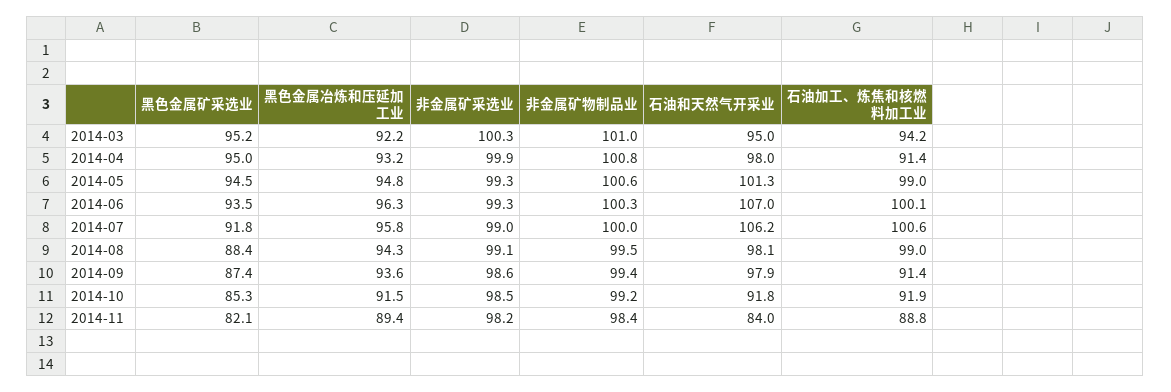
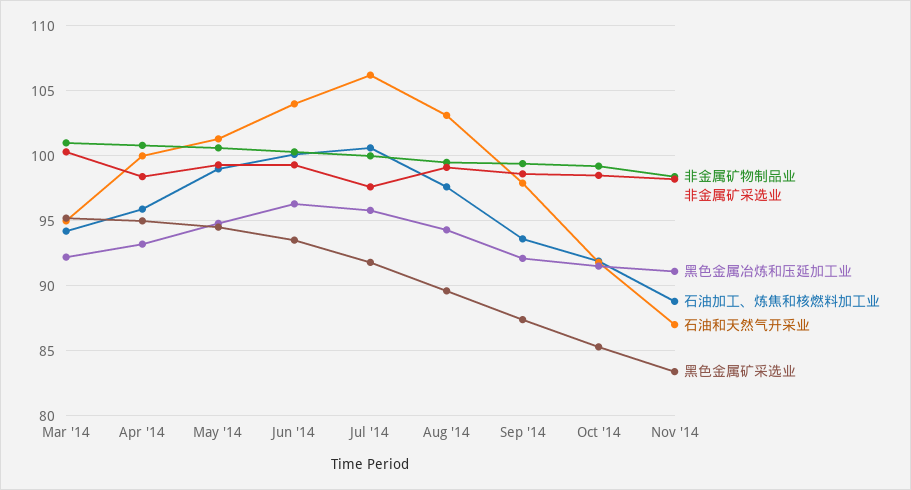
  {
    "黑色金属矿采选业": {
      "2014-03": 95.2,
      "2014-04": 95,
      "2014-05": 94.5,
      "2014-06": 93.5,
      "2014-07": 91.8,
-     "2014-08": 88.4,
+     "2014-08": 89.5,
      "2014-09": 87.4,
      "2014-10": 85.3,
-     "2014-11": 82.1
+     "2014-11": 83.5
    },
    "黑色金属冶炼和压延加工业": {
      "2014-03": 92.2,
      "2014-04": 93.2,
      "2014-05": 94.8,
      "2014-06": 96.3,
      "2014-07": 95.8,
      "2014-08": 94.3,
-     "2014-09": 93.6,
+     "2014-09": 92,
      "2014-10": 91.5,
-     "2014-11": 89.4
+     "2014-11": 91
    },
    "非金属矿采选业": {
      "2014-03": 100.3,
-     "2014-04": 99.9,
+     "2014-04": 98.5,
      "2014-05": 99.3,
      "2014-06": 99.3,
-     "2014-07": 99,
+     "2014-07": 97.5,
      "2014-08": 99.1,
      "2014-09": 98.6,
      "2014-10": 98.5,
      "2014-11": 98.2
    },
    "非金属矿物制品业": {
      "2014-03": 101,
      "2014-04": 100.8,
      "2014-05": 100.6,
      "2014-06": 100.3,
      "2014-07": 100,
      "2014-08": 99.5,
      "2014-09": 99.4,
      "2014-10": 99.2,
      "2014-11": 98.4
    },
    "石油和天然气开采业": {
      "2014-03": 95,
-     "2014-04": 98,
+     "2014-04": 100,
      "2014-05": 101.3,
-     "2014-06": 107,
+     "2014-06": 104,
      "2014-07": 106.2,
-     "2014-08": 98.1,
+     "2014-08": 103,
      "2014-09": 97.9,
      "2014-10": 91.8,
-     "2014-11": 84
+     "2014-11": 87
    },
    "石油加工、炼焦和核燃料加工业": {
      "2014-03": 94.2,
-     "2014-04": 91.4,
+     "2014-04": 96,
      "2014-05": 99,
      "2014-06": 100.1,
      "2014-07": 100.6,
-     "2014-08": 99,
+     "2014-08": 97.5,
-     "2014-09": 91.4,
+     "2014-09": 93.5,
      "2014-10": 91.9,
      "2014-11": 88.8
    }
  }

